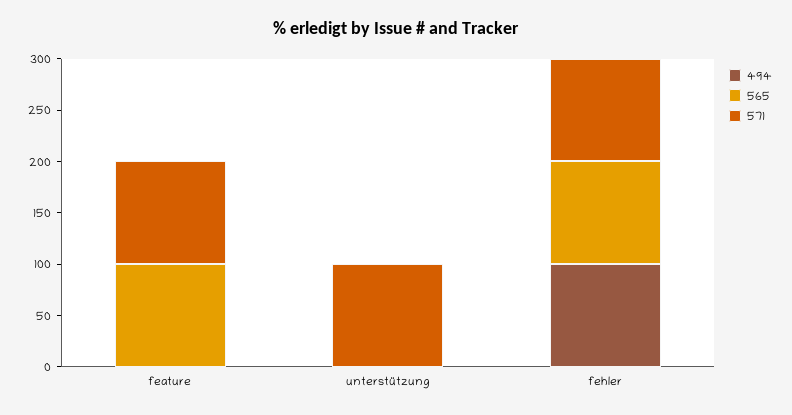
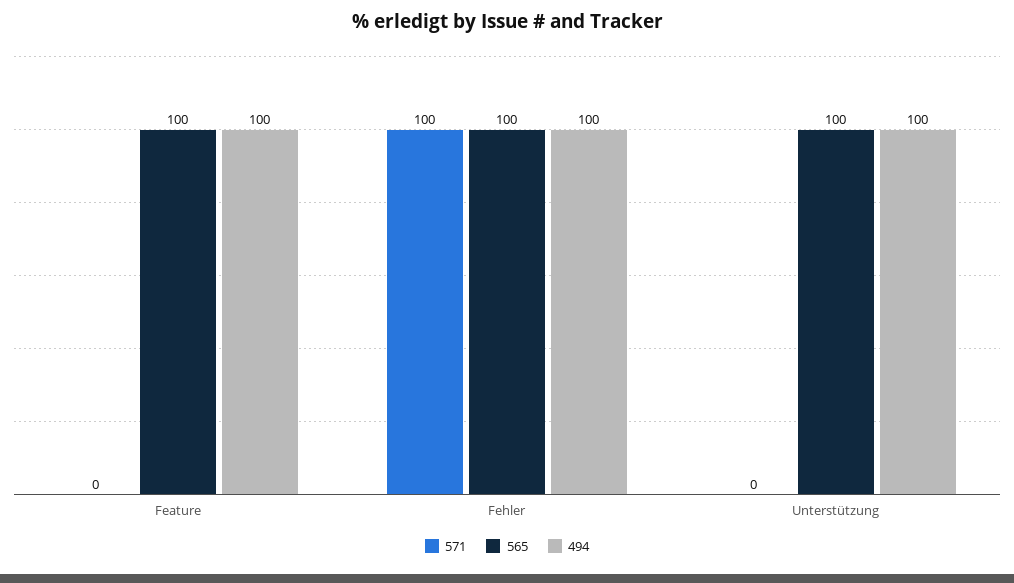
  {
    "494": {
-     "feature": 0,
+     "feature": 100,
-     "unterstützung": 0,
+     "unterstützung": 100,
      "fehler": 100
    },
    "565": {
      "feature": 100,
-     "unterstützung": 0,
+     "unterstützung": 100,
      "fehler": 100
    },
    "571": {
-     "feature": 100,
+     "feature": 0,
-     "unterstützung": 100,
+     "unterstützung": 0,
      "fehler": 100
    }
  }

